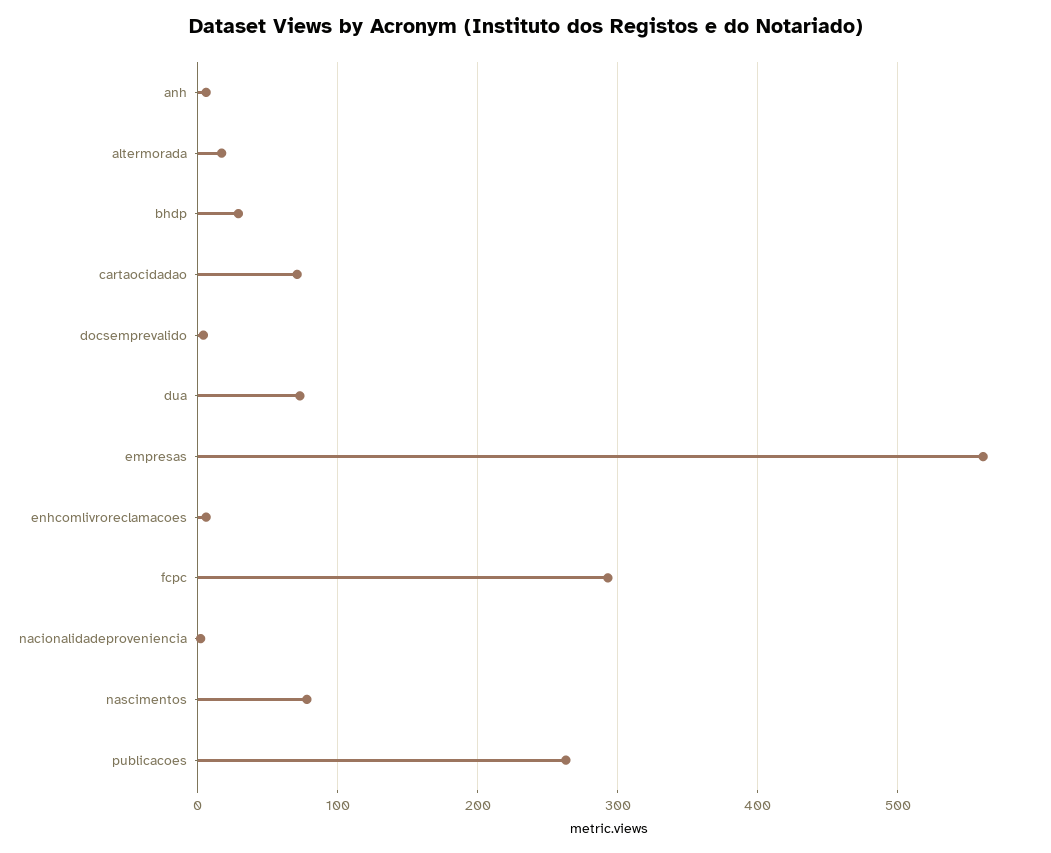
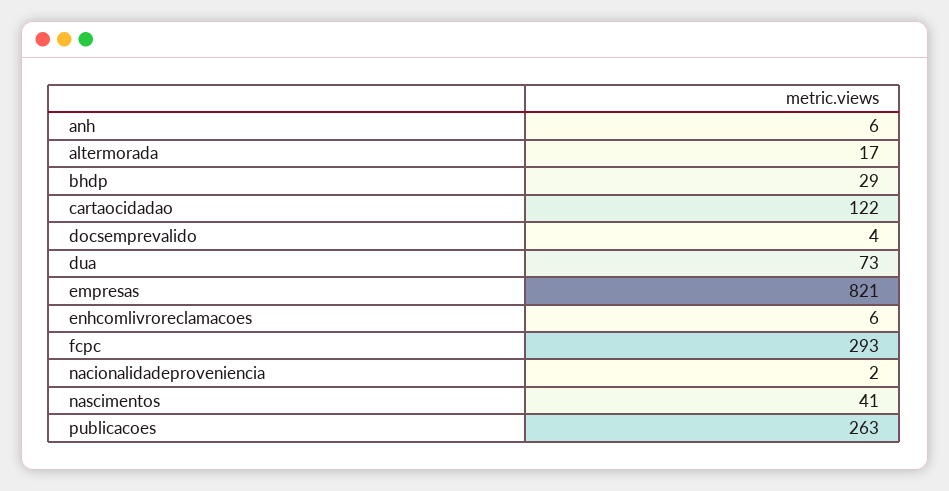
  {
    "anh": 6,
    "altermorada": 17,
    "bhdp": 29,
-   "cartaocidadao": 70,
+   "cartaocidadao": 122,
    "docsemprevalido": 4,
    "dua": 73,
-   "empresas": 560,
+   "empresas": 821,
    "enhcomlivroreclamacoes": 6,
    "fcpc": 293,
    "nacionalidadeproveniencia": 2,
-   "nascimentos": 80,
+   "nascimentos": 41,
    "publicacoes": 263
  }

